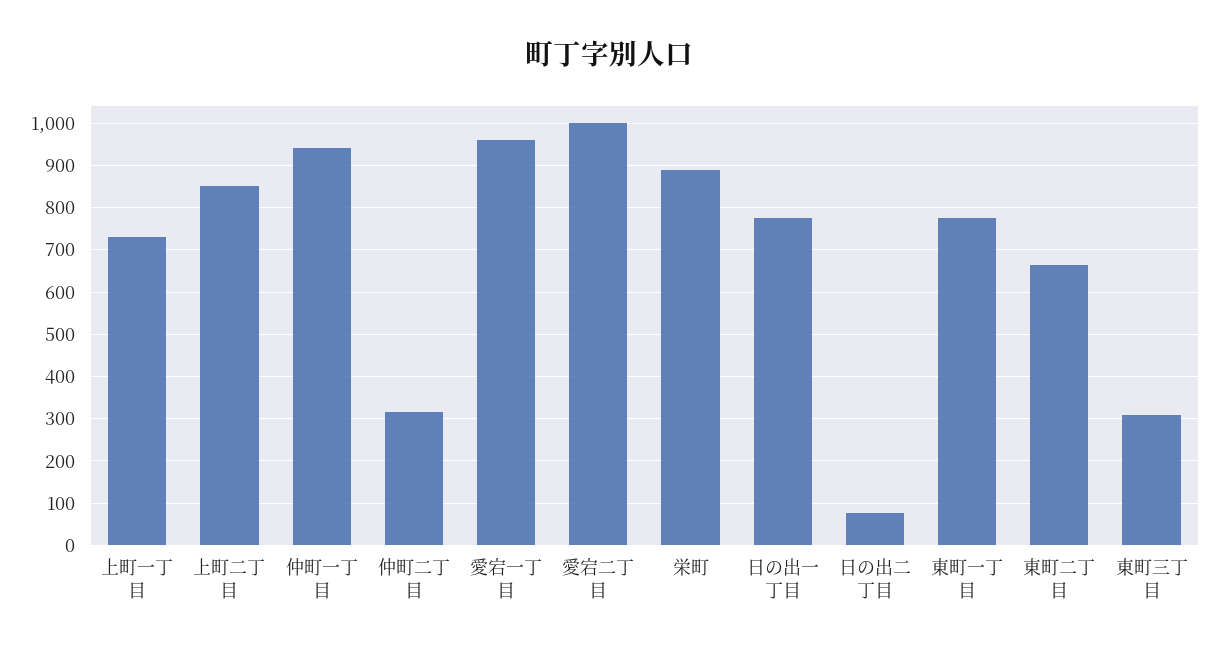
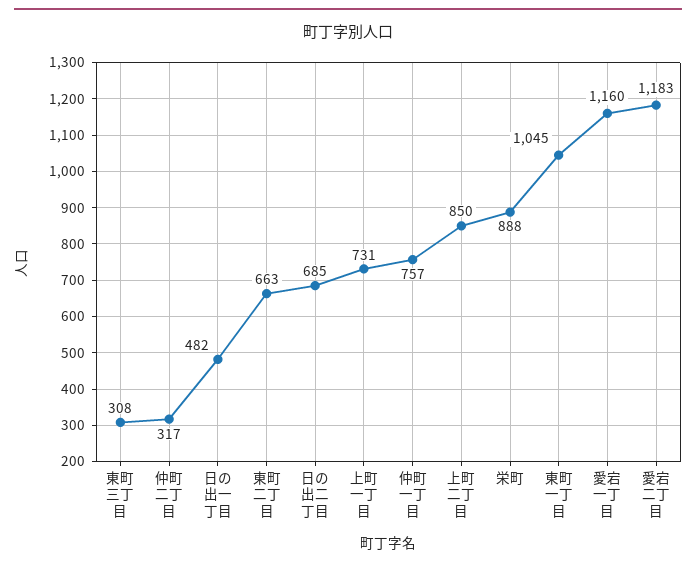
  {
    "上町一丁目": 731,
    "上町二丁目": 850,
-   "仲町一丁目": 940,
+   "仲町一丁目": 757,
    "仲町二丁目": 317,
-   "愛宕一丁目": 960,
+   "愛宕一丁目": 1160,
-   "愛宕二丁目": 1000,
+   "愛宕二丁目": 1183,
    "栄町": 888,
-   "日の出一丁目": 780,
+   "日の出一丁目": 482,
-   "日の出二丁目": 80,
+   "日の出二丁目": 685,
-   "東町一丁目": 780,
+   "東町一丁目": 1045,
    "東町二丁目": 663,
    "東町三丁目": 308
  }

